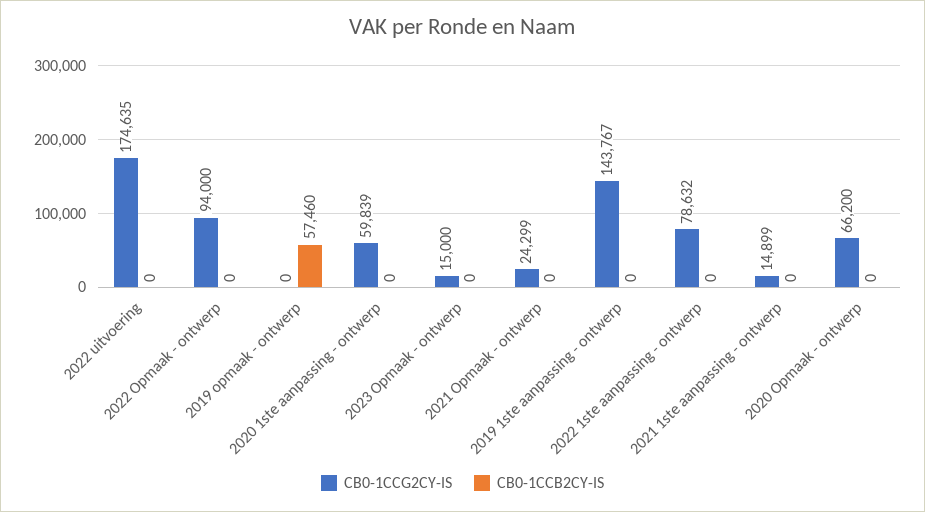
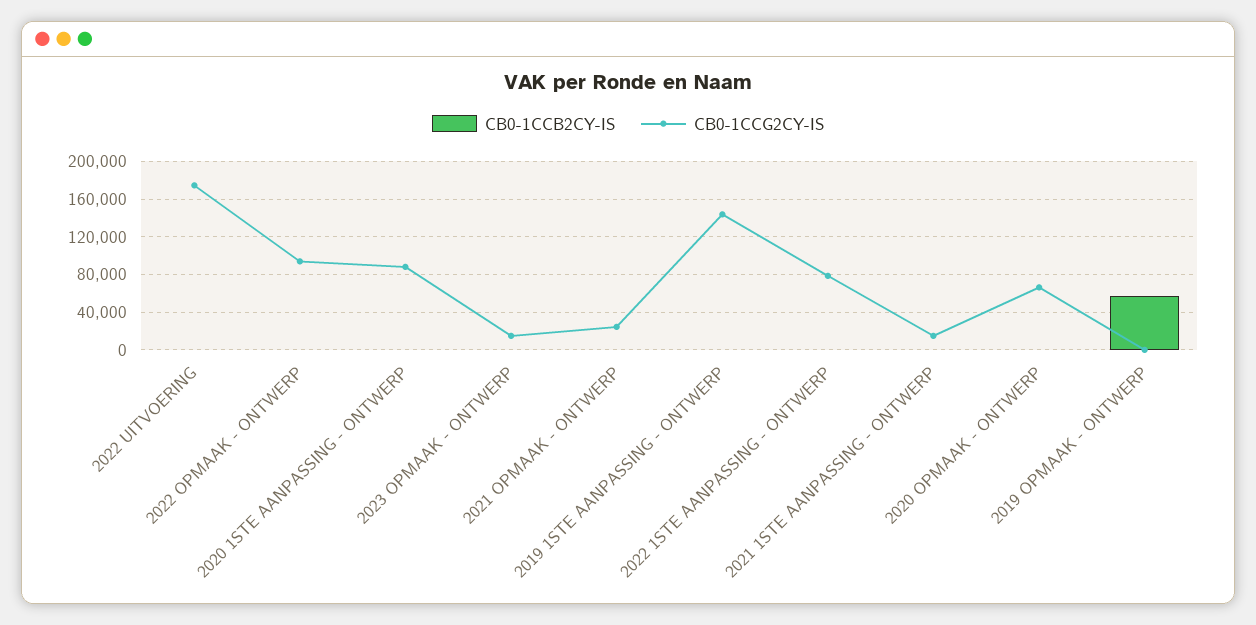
  {
    "CB0-1CCG2CY-IS": {
      "2022 uitvoering": 174635,
      "2022 Opmaak - ontwerp": 94000,
      "2019 opmaak - ontwerp": 0,
-     "2020 1ste aanpassing - ontwerp": 59839,
+     "2020 1ste aanpassing - ontwerp": 90000,
      "2023 Opmaak - ontwerp": 15000,
      "2021 Opmaak - ontwerp": 24299,
      "2019 1ste aanpassing - ontwerp": 143767,
      "2022 1ste aanpassing - ontwerp": 78632,
      "2021 1ste aanpassing - ontwerp": 14899,
      "2020 Opmaak - ontwerp": 66200
    },
    "CB0-1CCB2CY-IS": {
      "2022 uitvoering": 0,
      "2022 Opmaak - ontwerp": 0,
      "2019 opmaak - ontwerp": 57460,
      "2020 1ste aanpassing - ontwerp": 0,
      "2023 Opmaak - ontwerp": 0,
      "2021 Opmaak - ontwerp": 0,
      "2019 1ste aanpassing - ontwerp": 0,
      "2022 1ste aanpassing - ontwerp": 0,
      "2021 1ste aanpassing - ontwerp": 0,
      "2020 Opmaak - ontwerp": 0
    }
  }

